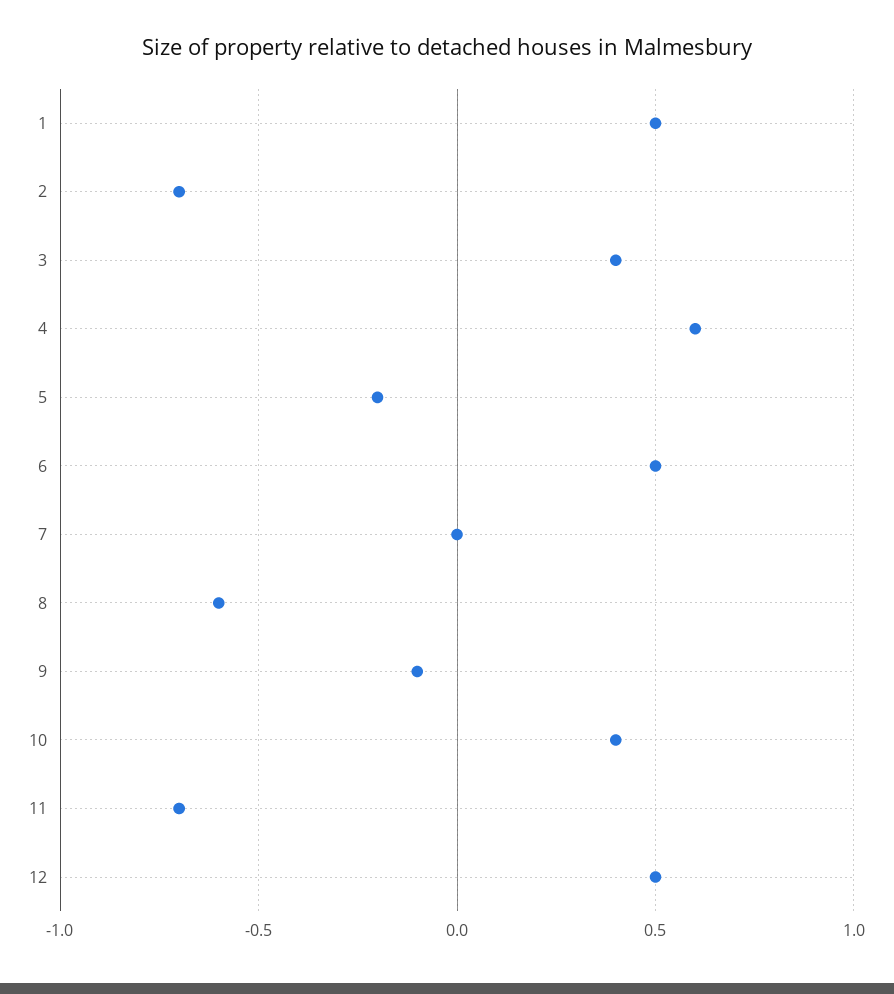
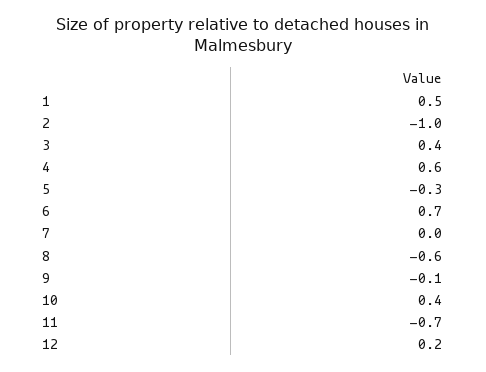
  {
    "1": 0.5,
-   "2": -0.7,
+   "2": -1,
    "3": 0.4,
    "4": 0.6,
-   "5": -0.2,
+   "5": -0.3,
-   "6": 0.5,
+   "6": 0.7,
    "7": 0,
    "8": -0.6,
    "9": -0.1,
    "10": 0.4,
    "11": -0.7,
-   "12": 0.5
+   "12": 0.2
  }

